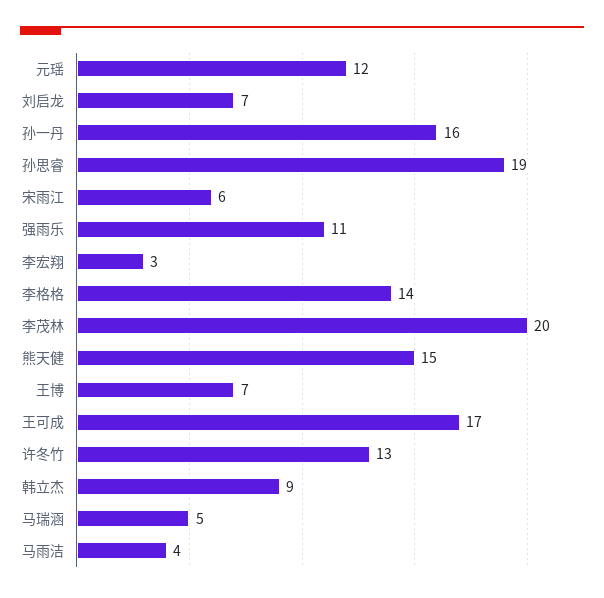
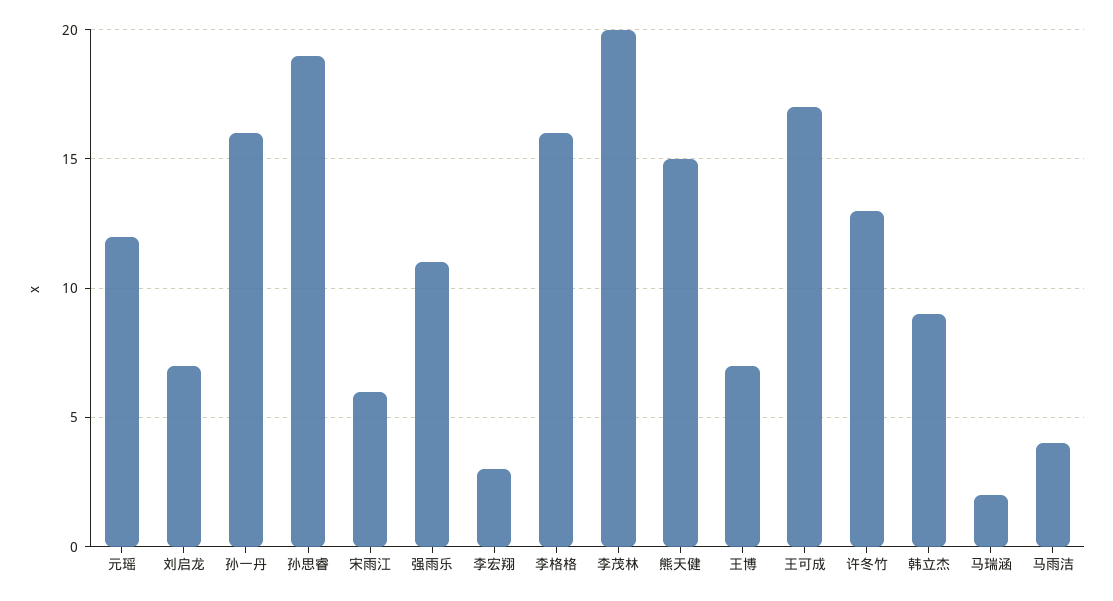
  {
    "元瑶": 12,
    "刘启龙": 7,
    "孙一丹": 16,
    "孙思睿": 19,
    "宋雨江": 6,
    "强雨乐": 11,
    "李宏翔": 3,
-   "李格格": 14,
+   "李格格": 16,
    "李茂林": 20,
    "熊天健": 15,
    "王博": 7,
    "王可成": 17,
    "许冬竹": 13,
    "韩立杰": 9,
-   "马瑞涵": 5,
+   "马瑞涵": 2,
    "马雨洁": 4
  }

